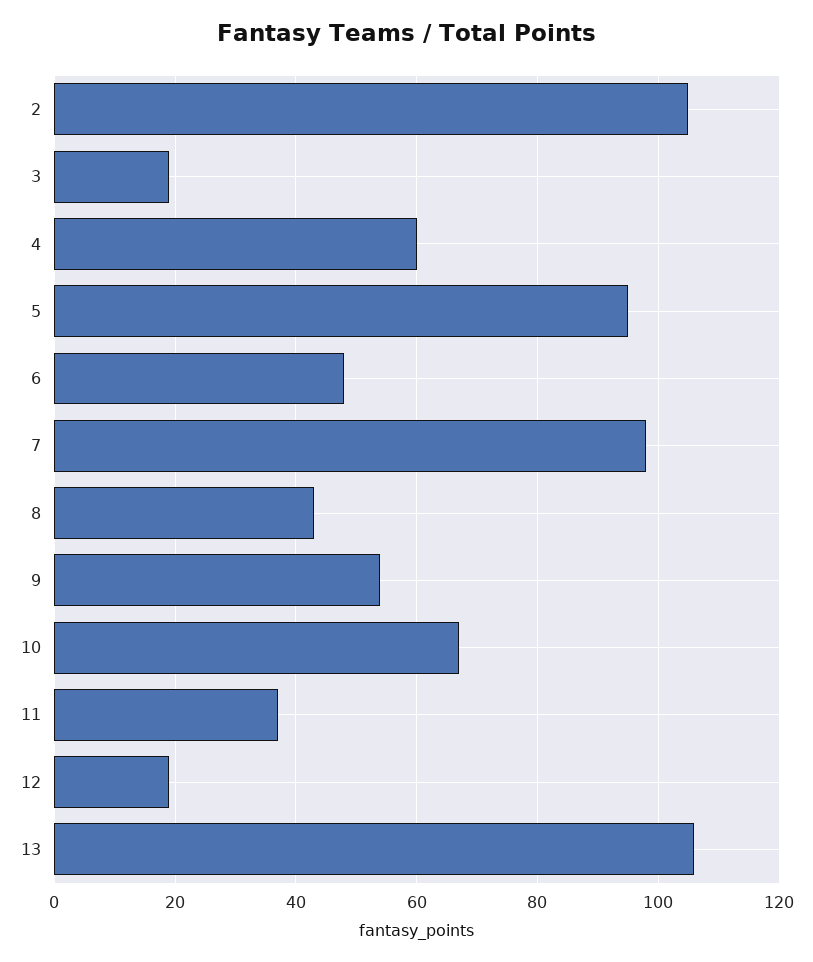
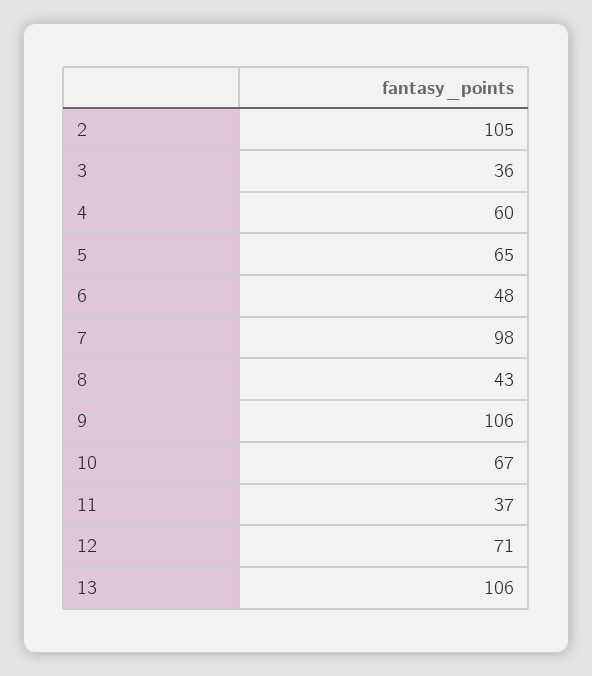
  {
    "2": 105,
-   "3": 20,
+   "3": 36,
    "4": 60,
-   "5": 95,
+   "5": 65,
    "6": 48,
    "7": 98,
    "8": 43,
-   "9": 55,
+   "9": 106,
    "10": 67,
    "11": 37,
-   "12": 20,
+   "12": 71,
    "13": 106
  }

